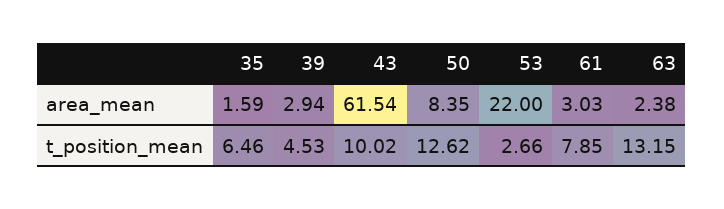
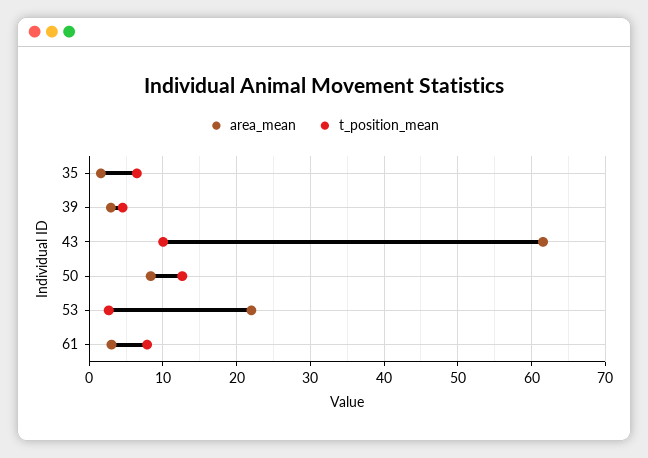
  {
    "area_mean": {
      "35": 1.59,
      "39": 2.94,
      "43": 61.54,
      "50": 8.35,
      "53": 22,
-     "61": 3.03,
+     "61": 3.03
-     "63": 2.38
    },
    "t_position_mean": {
      "35": 6.46,
      "39": 4.53,
      "43": 10.02,
      "50": 12.62,
      "53": 2.66,
-     "61": 7.85,
+     "61": 7.85
-     "63": 13.15
    }
  }

